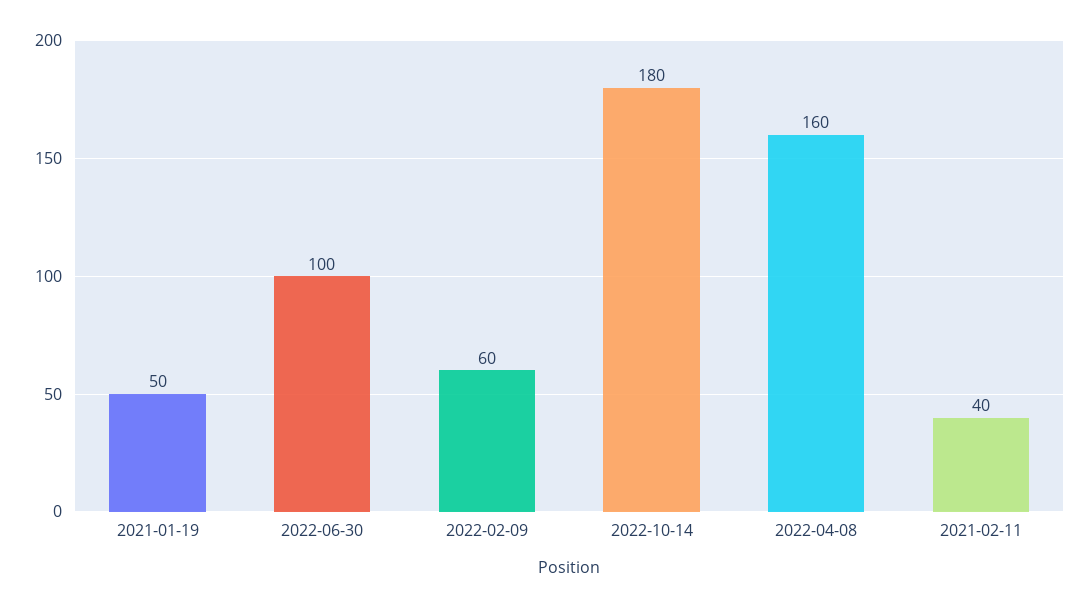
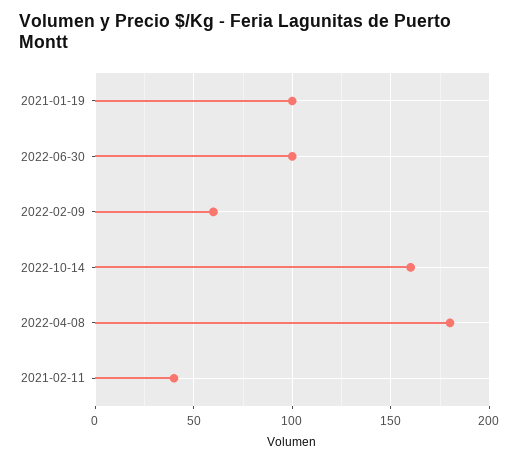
  {
-   "2021-01-19": 50,
+   "2021-01-19": 100,
    "2022-06-30": 100,
    "2022-02-09": 60,
-   "2022-10-14": 180,
+   "2022-10-14": 160,
-   "2022-04-08": 160,
+   "2022-04-08": 180,
    "2021-02-11": 40
  }

